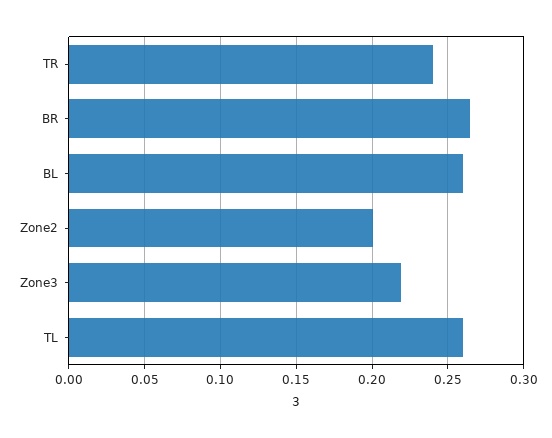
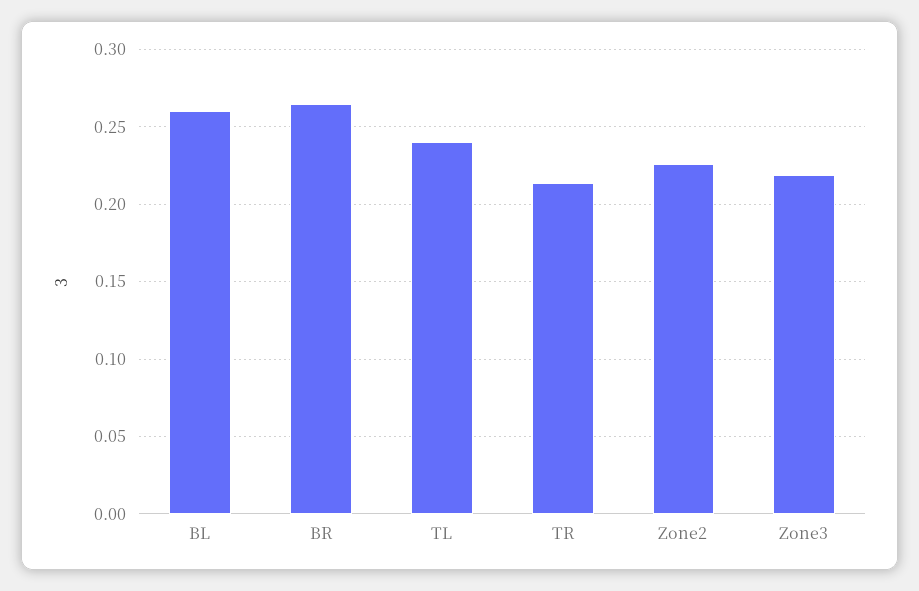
  {
-   "TR": 0.24,
+   "TR": 0.215,
    "BR": 0.265,
    "BL": 0.26,
-   "Zone2": 0.2,
+   "Zone2": 0.225,
    "Zone3": 0.22,
-   "TL": 0.26
+   "TL": 0.24
  }

